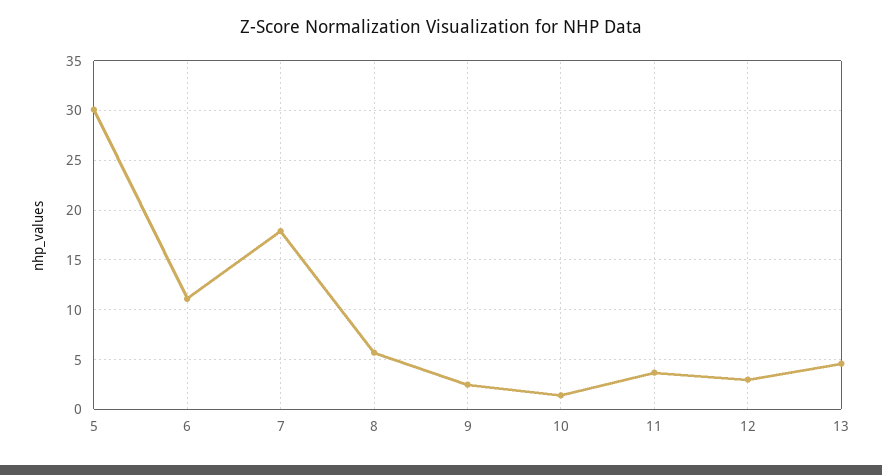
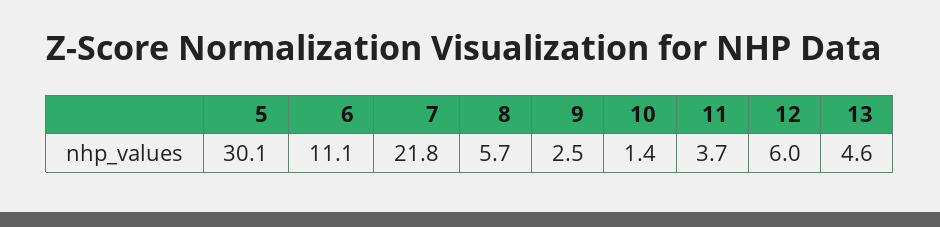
  {
    "5": 30.1,
    "6": 11.1,
-   "7": 18,
+   "7": 21.8,
    "8": 5.7,
    "9": 2.5,
    "10": 1.4,
    "11": 3.7,
-   "12": 3,
+   "12": 6,
    "13": 4.6
  }

